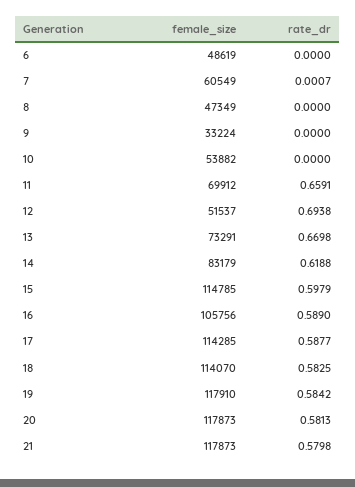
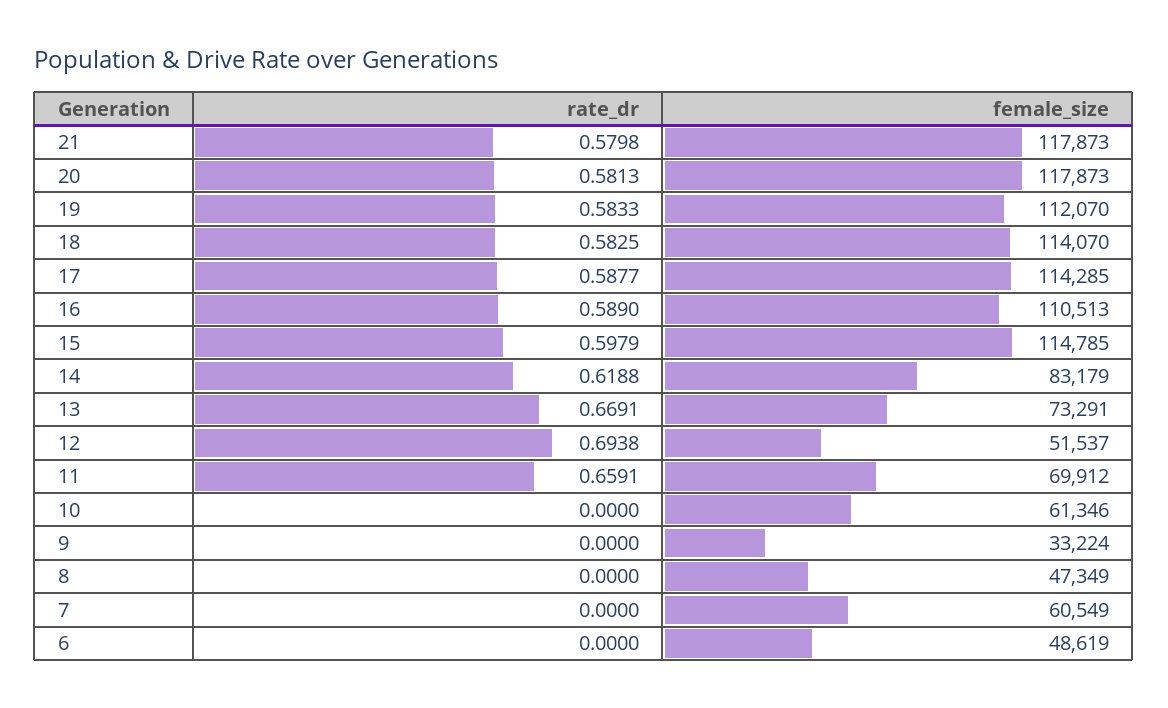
  {
    "female_size": {
      "6": 48619,
      "7": 60549,
      "8": 47349,
      "9": 33224,
-     "10": 53882,
+     "10": 61346,
      "11": 69912,
      "12": 51537,
      "13": 73291,
      "14": 83179,
      "15": 114785,
-     "16": 105756,
+     "16": 110513,
      "17": 114285,
      "18": 114070,
-     "19": 117910,
+     "19": 112070,
      "20": 117873,
      "21": 117873
    },
    "rate_dr": {
      "6": 0,
-     "7": 0.0007,
+     "7": 0,
      "8": 0,
      "9": 0,
      "10": 0,
      "11": 0.6591,
      "12": 0.6938,
-     "13": 0.6698,
+     "13": 0.6691,
      "14": 0.6188,
      "15": 0.5979,
      "16": 0.589,
      "17": 0.5877,
      "18": 0.5825,
-     "19": 0.5842,
+     "19": 0.5833,
      "20": 0.5813,
      "21": 0.5798
    }
  }

